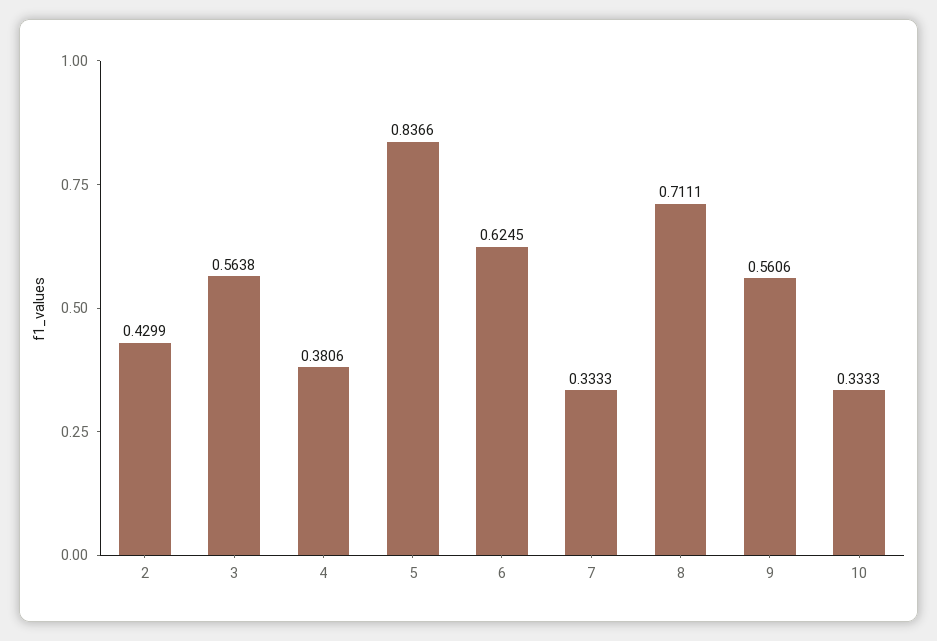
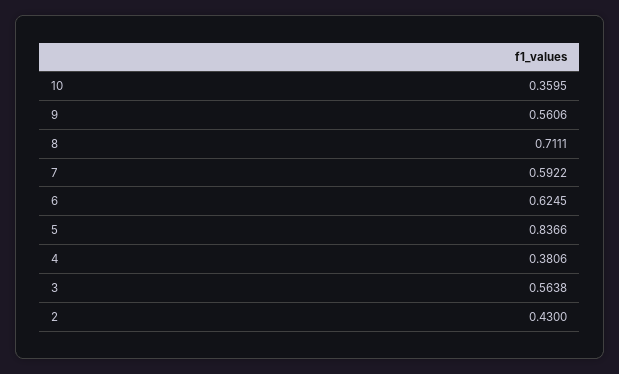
  {
-   "2": 0.4299,
+   "2": 0.43,
    "3": 0.5638,
    "4": 0.3806,
    "5": 0.8366,
    "6": 0.6245,
-   "7": 0.3333,
+   "7": 0.5922,
    "8": 0.7111,
    "9": 0.5606,
-   "10": 0.3333
+   "10": 0.3595
  }

